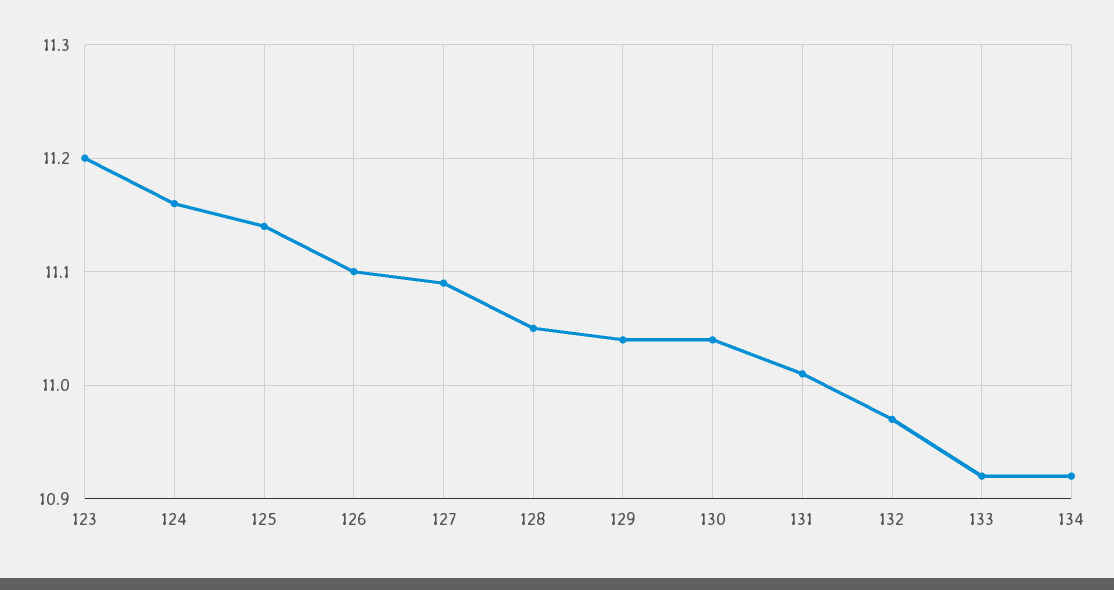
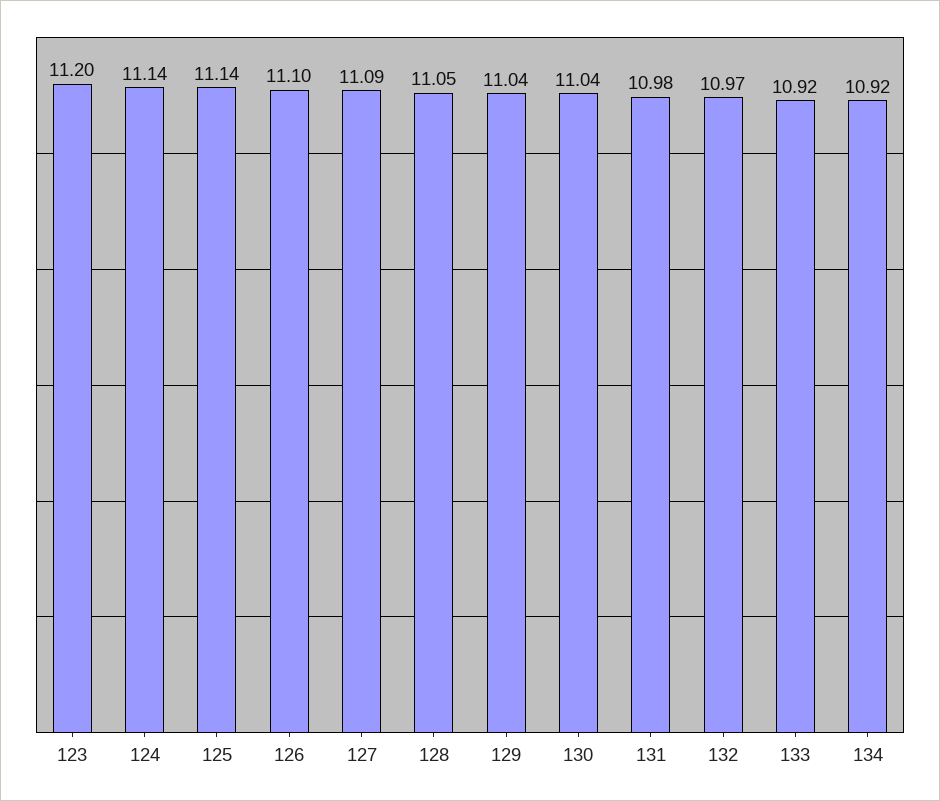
  {
    "123": 11.2,
-   "124": 11.16,
+   "124": 11.14,
    "125": 11.14,
    "126": 11.1,
    "127": 11.09,
    "128": 11.05,
    "129": 11.04,
    "130": 11.04,
-   "131": 11.01,
+   "131": 10.98,
    "132": 10.97,
    "133": 10.92,
    "134": 10.92
  }

